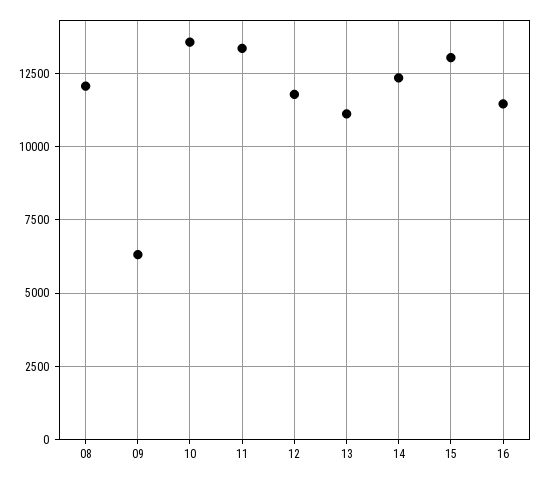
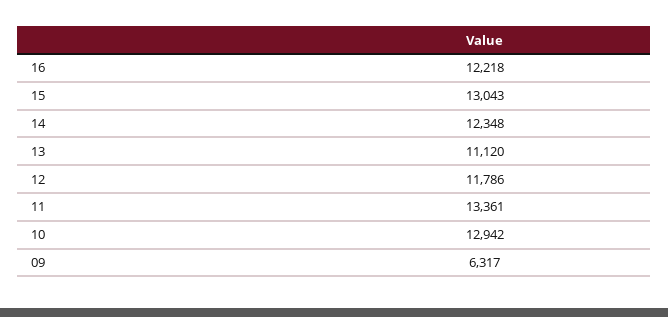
  {
-   "08": 12000,
    "09": 6317,
-   "10": 13500,
+   "10": 12942,
    "11": 13361,
    "12": 11786,
    "13": 11120,
    "14": 12348,
    "15": 13043,
-   "16": 11500
+   "16": 12218
  }

